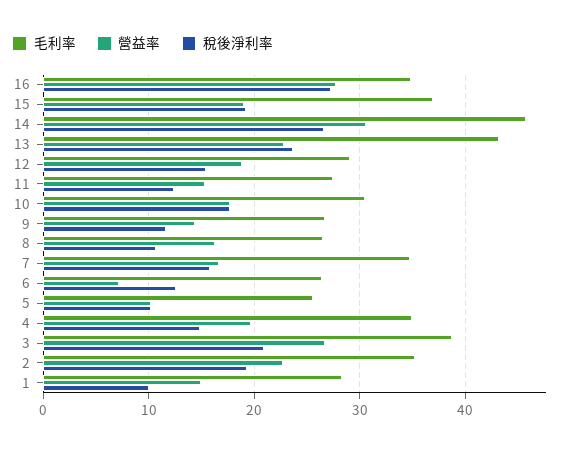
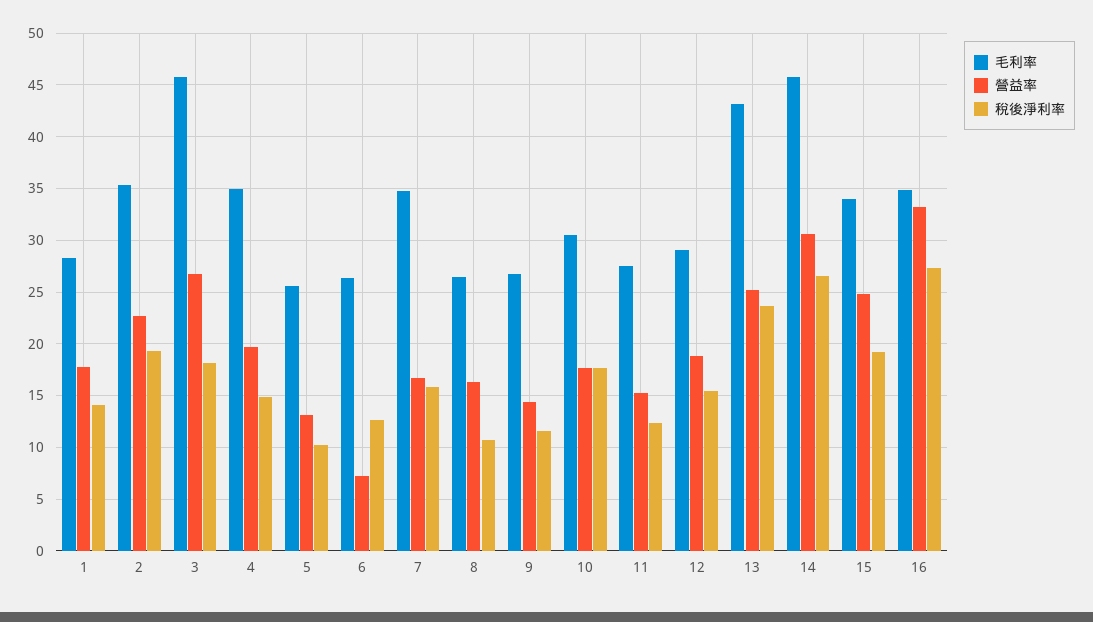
  {
    "毛利率": {
      "16": 35,
-     "15": 37,
+     "15": 34,
      "14": 46,
      "13": 43,
      "12": 29,
      "11": 28,
      "10": 31,
      "9": 27,
      "8": 27,
      "7": 35,
      "6": 26,
      "5": 26,
      "4": 35,
-     "3": 39,
+     "3": 46,
      "2": 35,
      "1": 28
    },
    "營益率": {
-     "16": 28,
+     "16": 33,
-     "15": 19,
+     "15": 25,
      "14": 31,
-     "13": 23,
+     "13": 25,
      "12": 19,
      "11": 15,
      "10": 18,
      "9": 14,
      "8": 16,
      "7": 17,
      "6": 7,
-     "5": 10,
+     "5": 13,
      "4": 20,
      "3": 27,
      "2": 23,
-     "1": 15
+     "1": 18
    },
    "稅後淨利率": {
      "16": 27,
      "15": 19,
      "14": 27,
      "13": 24,
      "12": 15,
      "11": 12,
      "10": 18,
      "9": 12,
      "8": 11,
      "7": 16,
      "6": 13,
      "5": 10,
      "4": 15,
-     "3": 21,
+     "3": 18,
      "2": 19,
-     "1": 10
+     "1": 14
    }
  }

